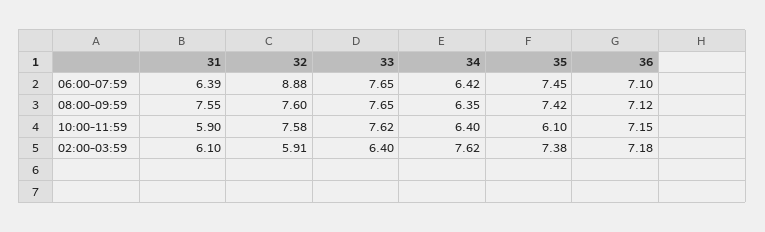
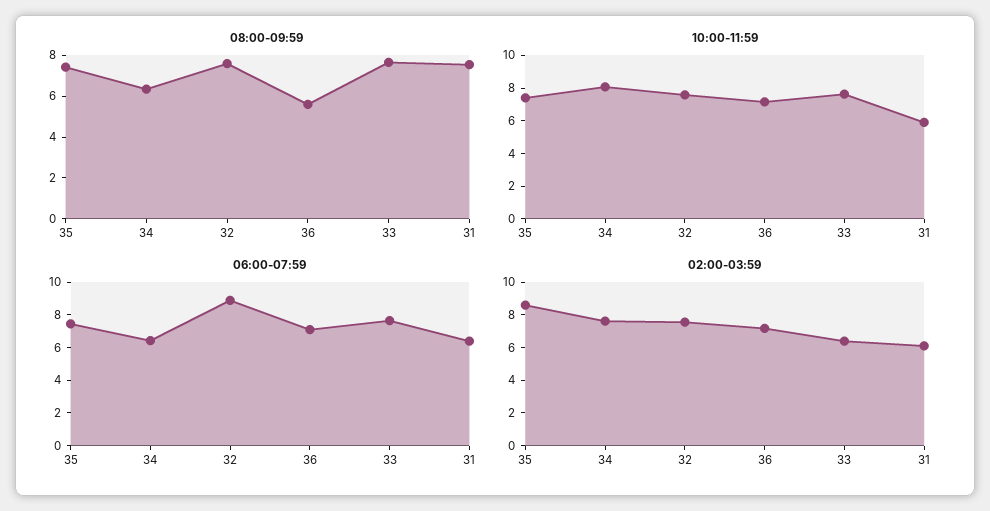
  {
    "06:00-07:59": {
      "31": 6.39,
      "32": 8.88,
      "33": 7.65,
      "34": 6.42,
      "35": 7.45,
      "36": 7.1
    },
    "08:00-09:59": {
      "31": 7.55,
      "32": 7.6,
      "33": 7.65,
      "34": 6.35,
      "35": 7.42,
-     "36": 7.12
+     "36": 5.5
    },
    "10:00-11:59": {
      "31": 5.9,
      "32": 7.58,
      "33": 7.62,
-     "34": 6.4,
+     "34": 8,
-     "35": 6.1,
+     "35": 7.5,
      "36": 7.15
    },
    "02:00-03:59": {
      "31": 6.1,
-     "32": 5.91,
+     "32": 7.5,
      "33": 6.4,
      "34": 7.62,
-     "35": 7.38,
+     "35": 8.5,
      "36": 7.18
    }
  }

